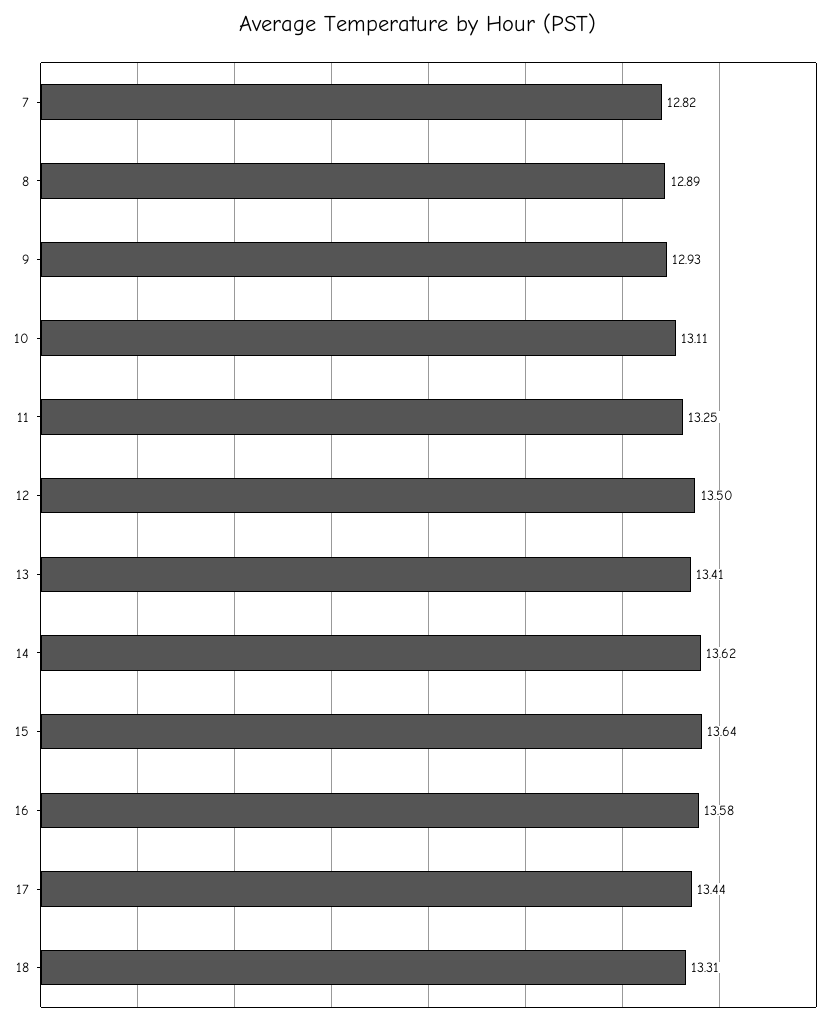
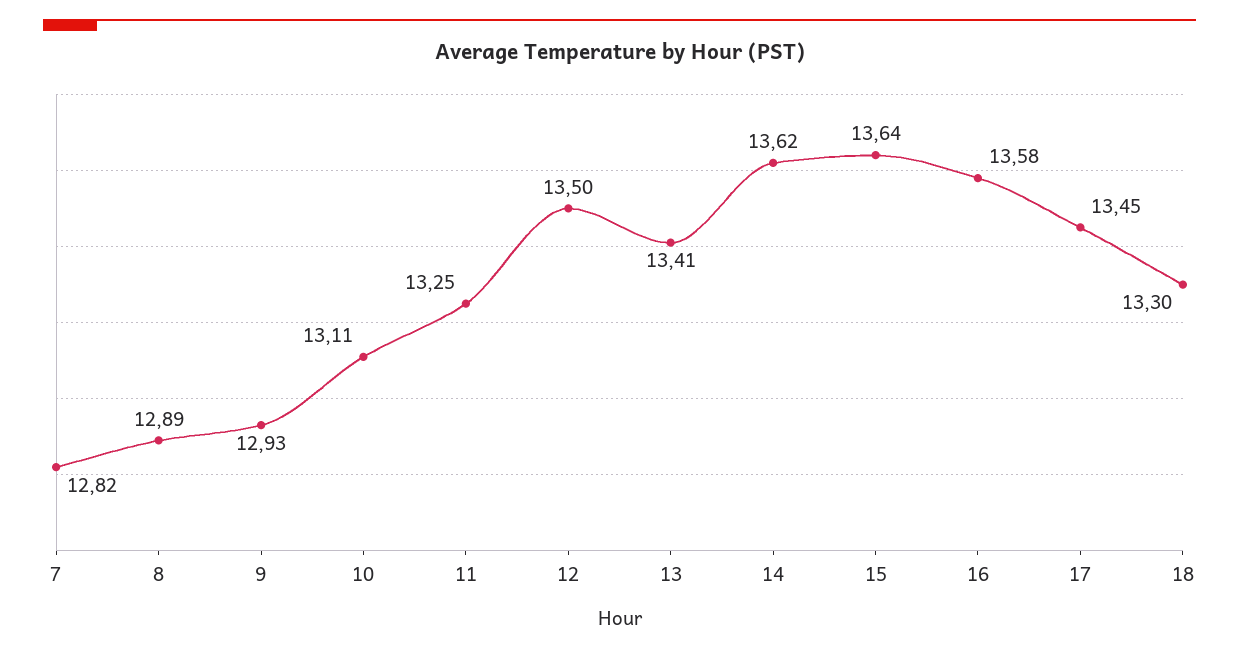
  {
    "7": 12.82,
    "8": 12.89,
    "9": 12.93,
    "10": 13.11,
    "11": 13.25,
    "12": 13.5,
    "13": 13.41,
    "14": 13.62,
    "15": 13.64,
    "16": 13.58,
-   "17": 13.44,
+   "17": 13.45,
-   "18": 13.31
+   "18": 13.3
  }

